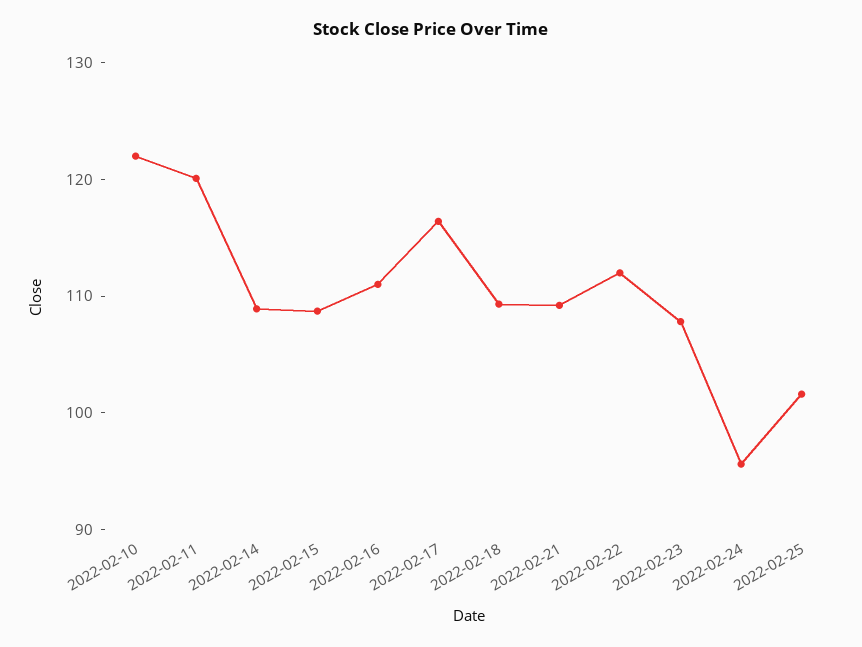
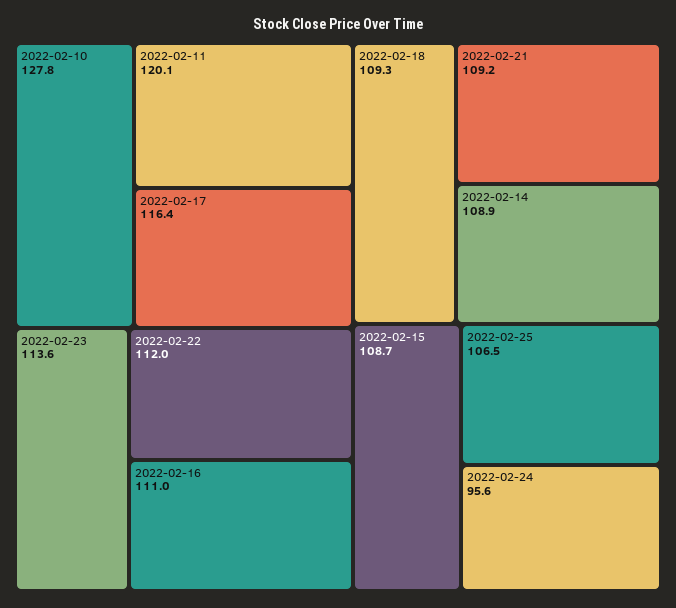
  {
-   "2022-02-10": 122,
+   "2022-02-10": 127.8,
    "2022-02-11": 120.1,
    "2022-02-14": 108.9,
    "2022-02-15": 108.7,
    "2022-02-16": 111,
    "2022-02-17": 116.4,
    "2022-02-18": 109.3,
    "2022-02-21": 109.2,
    "2022-02-22": 112,
-   "2022-02-23": 108,
+   "2022-02-23": 113.6,
    "2022-02-24": 95.6,
-   "2022-02-25": 102
+   "2022-02-25": 106.5
  }

